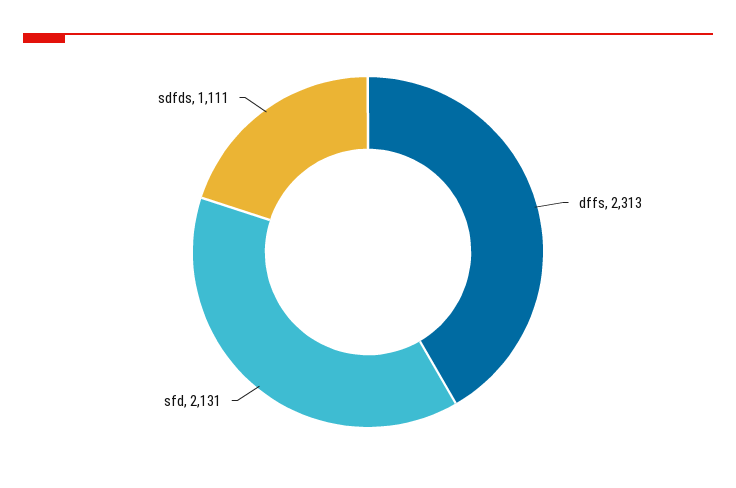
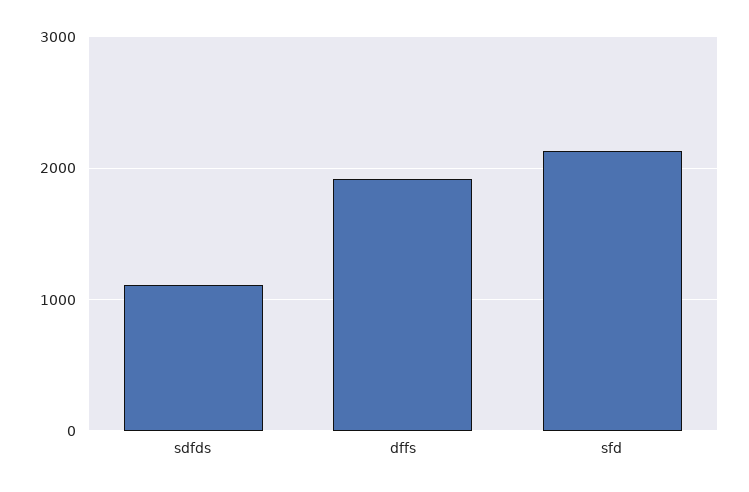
  {
-   "dffs": 2313,
+   "dffs": 1900,
    "sfd": 2131,
    "sdfds": 1111
  }

